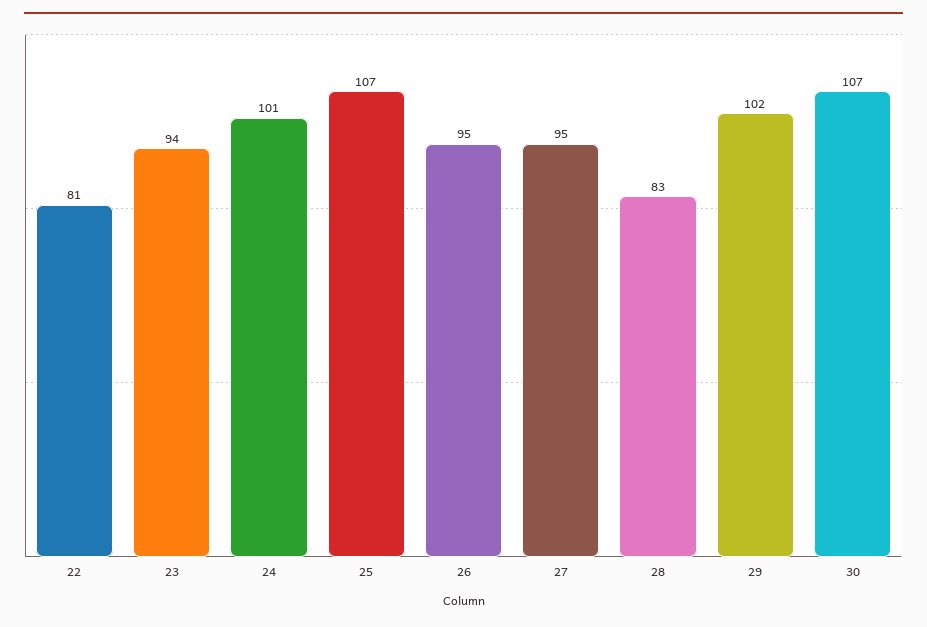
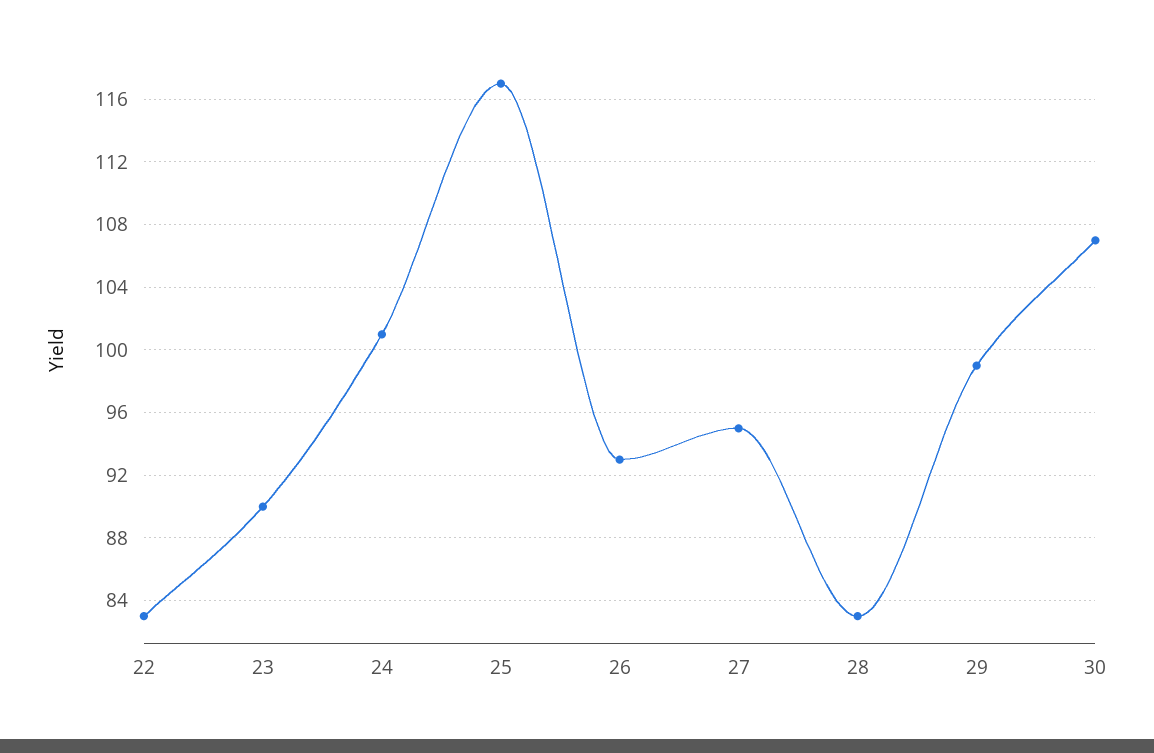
  {
-   "22": 81,
+   "22": 83,
-   "23": 94,
+   "23": 90,
    "24": 101,
-   "25": 107,
+   "25": 117,
-   "26": 95,
+   "26": 93,
    "27": 95,
    "28": 83,
-   "29": 102,
+   "29": 99,
    "30": 107
  }

